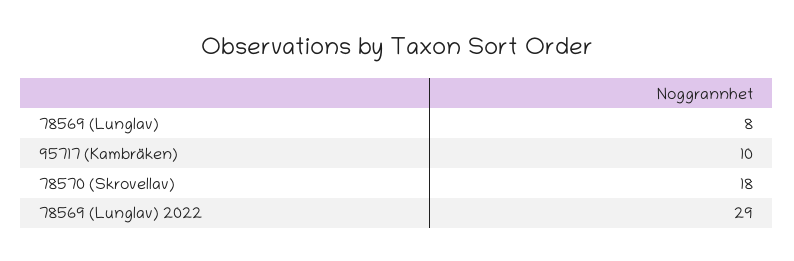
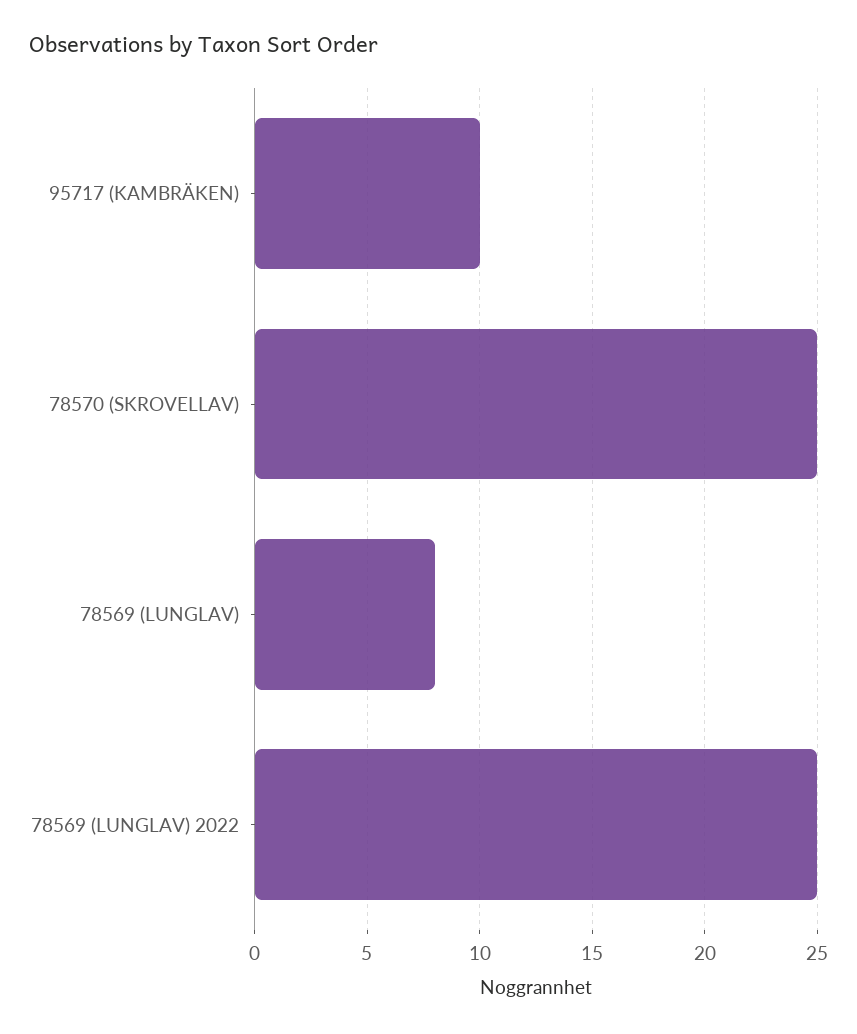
  {
    "78569 (Lunglav)": 8,
    "95717 (Kambräken)": 10,
-   "78570 (Skrovellav)": 18,
+   "78570 (Skrovellav)": 25,
-   "78569 (Lunglav) 2022": 29
+   "78569 (Lunglav) 2022": 25
  }

